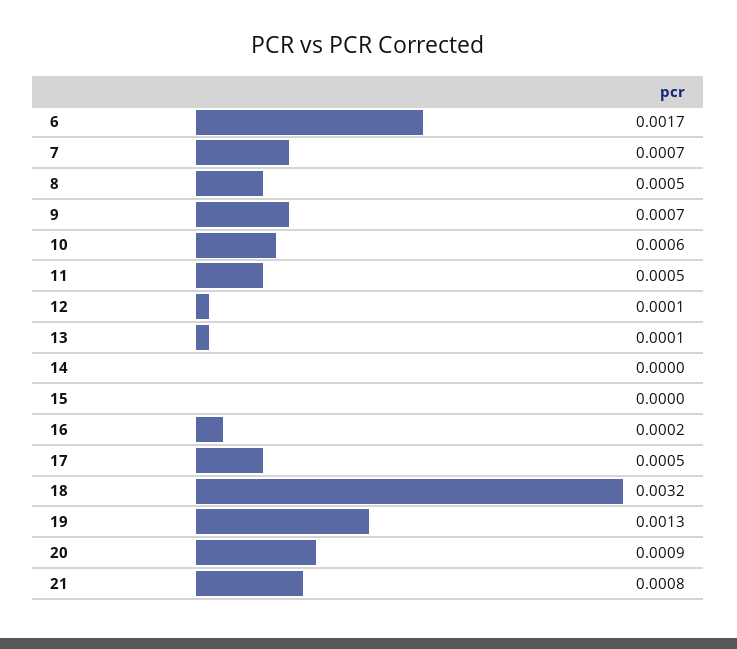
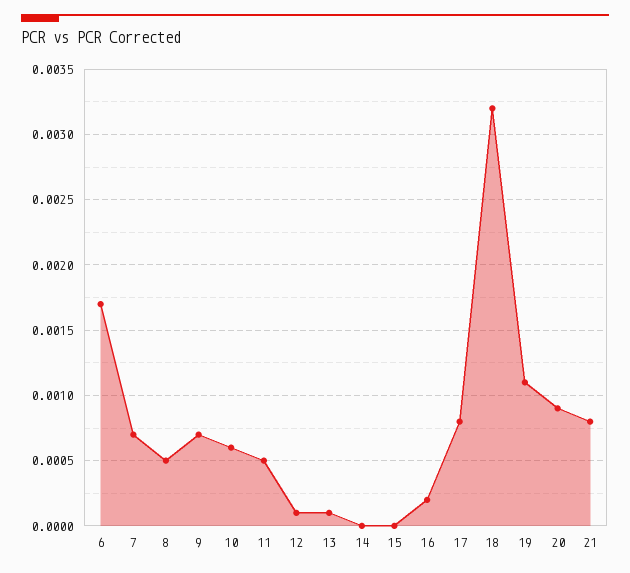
  {
    "6": 0.0017,
    "7": 0.0007,
    "8": 0.0005,
    "9": 0.0007,
    "10": 0.0006,
    "11": 0.0005,
    "12": 0.0001,
    "13": 0.0001,
    "14": 0,
    "15": 0,
    "16": 0.0002,
-   "17": 0.0005,
+   "17": 0.0008,
    "18": 0.0032,
-   "19": 0.0013,
+   "19": 0.0011,
    "20": 0.0009,
    "21": 0.0008
  }

